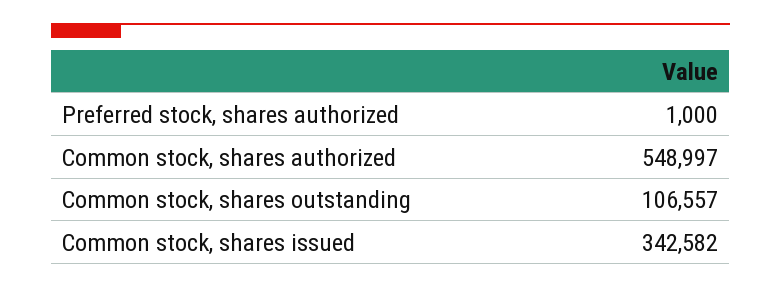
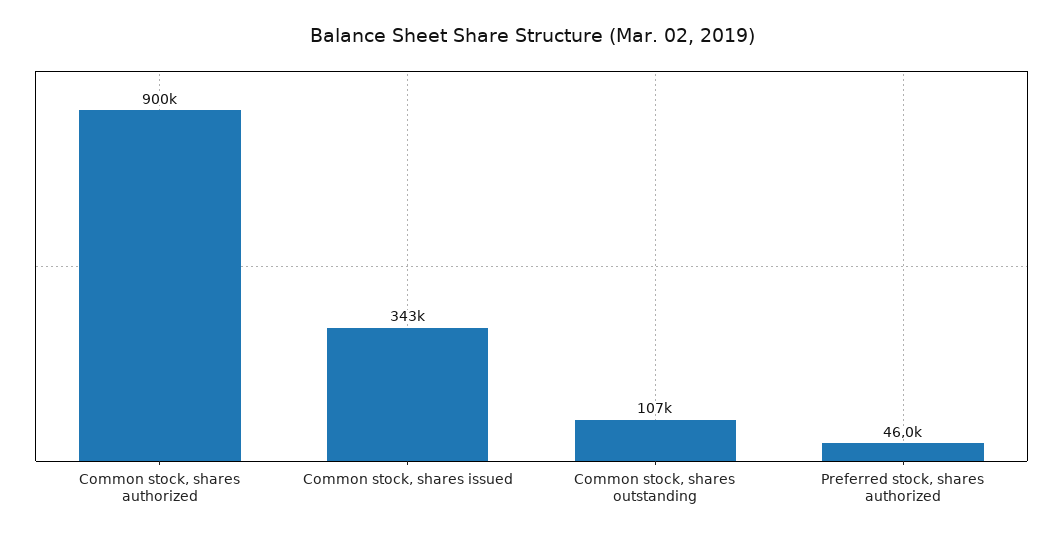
  {
-   "Preferred stock, shares authorized": 1000,
+   "Preferred stock, shares authorized": 46000,
-   "Common stock, shares authorized": 548997,
+   "Common stock, shares authorized": 900000,
    "Common stock, shares outstanding": 106557,
    "Common stock, shares issued": 342582
  }

